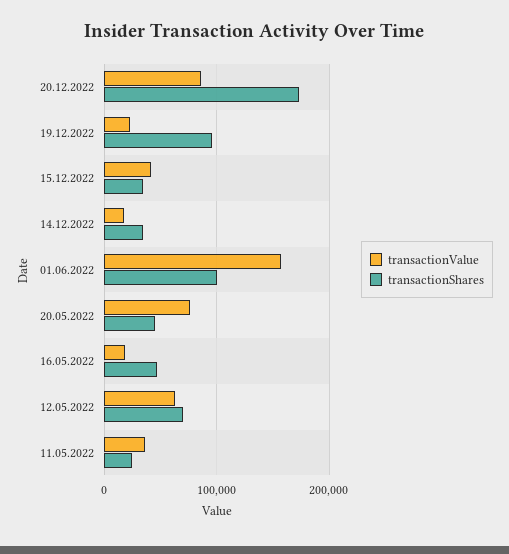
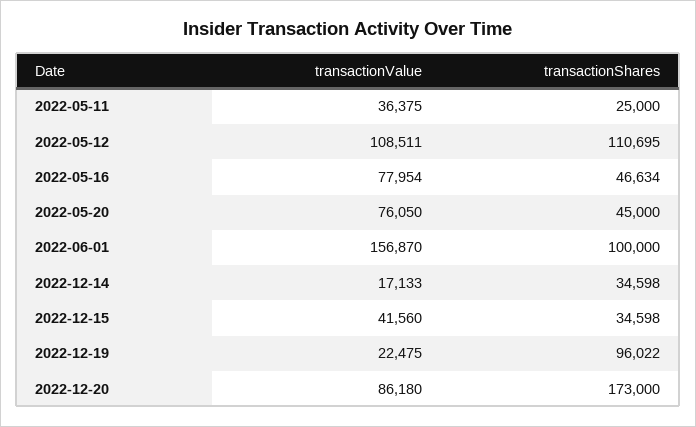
  {
    "transactionValue": {
      "20.12.2022": 86180,
      "19.12.2022": 22475,
      "15.12.2022": 41560,
      "14.12.2022": 17133,
      "01.06.2022": 156870,
      "20.05.2022": 76050,
-     "16.05.2022": 20000,
+     "16.05.2022": 77954,
-     "12.05.2022": 60000,
+     "12.05.2022": 108511,
      "11.05.2022": 36375
    },
    "transactionShares": {
      "20.12.2022": 173000,
      "19.12.2022": 96022,
      "15.12.2022": 34598,
      "14.12.2022": 34598,
      "01.06.2022": 100000,
      "20.05.2022": 45000,
      "16.05.2022": 46634,
-     "12.05.2022": 70000,
+     "12.05.2022": 110695,
      "11.05.2022": 25000
    }
  }

